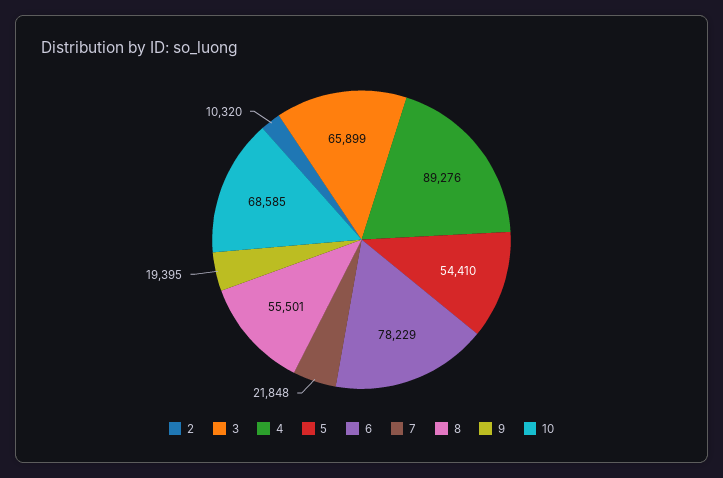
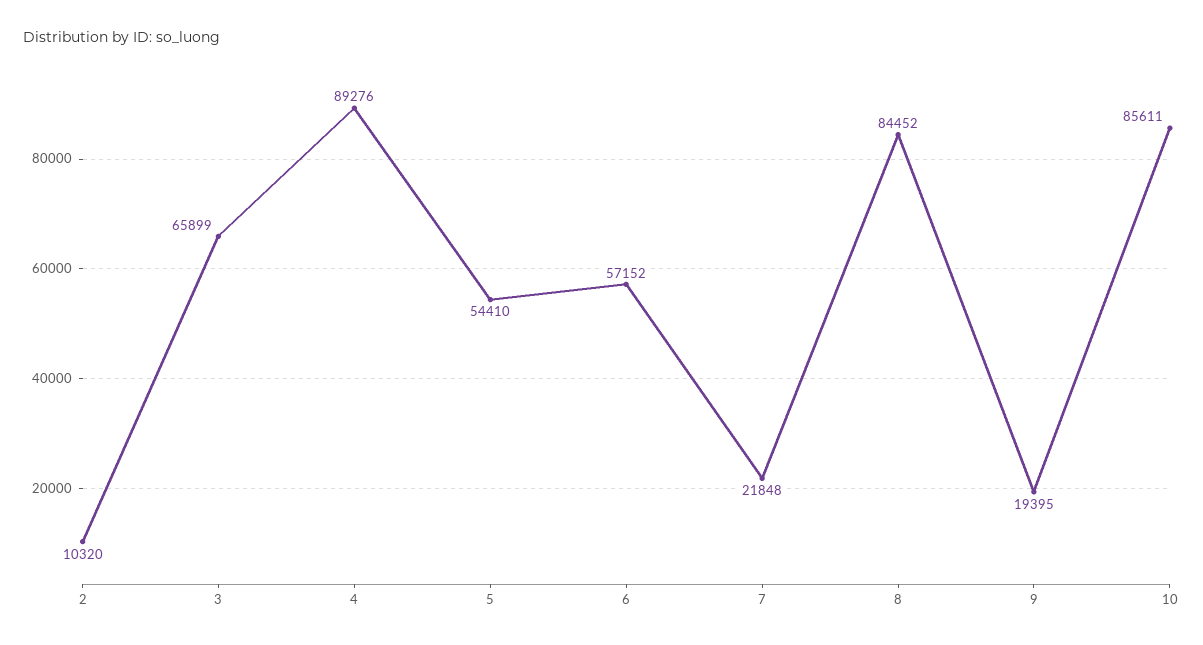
  {
    "2": 10320,
    "3": 65899,
    "4": 89276,
    "5": 54410,
-   "6": 78229,
+   "6": 57152,
    "7": 21848,
-   "8": 55501,
+   "8": 84452,
    "9": 19395,
-   "10": 68585
+   "10": 85611
  }

